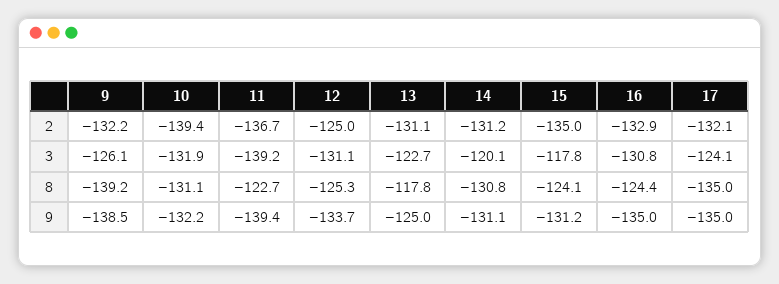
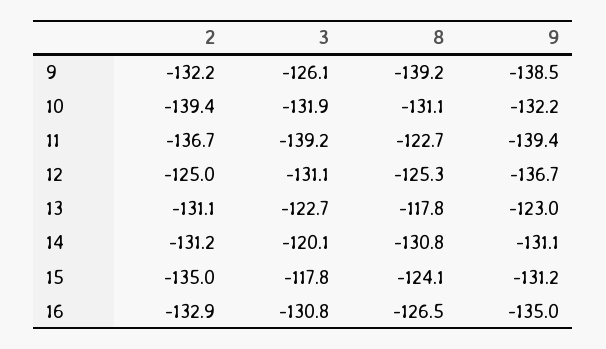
  {
    "9": {
      "2": -132.2,
      "3": -126.1,
      "8": -139.2,
      "9": -138.5
    },
    "10": {
      "2": -139.4,
      "3": -131.9,
      "8": -131.1,
      "9": -132.2
    },
    "11": {
      "2": -136.7,
      "3": -139.2,
      "8": -122.7,
      "9": -139.4
    },
    "12": {
      "2": -125,
      "3": -131.1,
      "8": -125.3,
-     "9": -133.7
+     "9": -136.7
    },
    "13": {
      "2": -131.1,
      "3": -122.7,
      "8": -117.8,
-     "9": -125
+     "9": -123
    },
    "14": {
      "2": -131.2,
      "3": -120.1,
      "8": -130.8,
      "9": -131.1
    },
    "15": {
      "2": -135,
      "3": -117.8,
      "8": -124.1,
      "9": -131.2
    },
    "16": {
      "2": -132.9,
      "3": -130.8,
-     "8": -124.4,
+     "8": -126.5,
      "9": -135
-   },
+   }
-   "17": {
-     "2": -132.1,
-     "3": -124.1,
-     "8": -135,
-     "9": -135
-   }
  }

